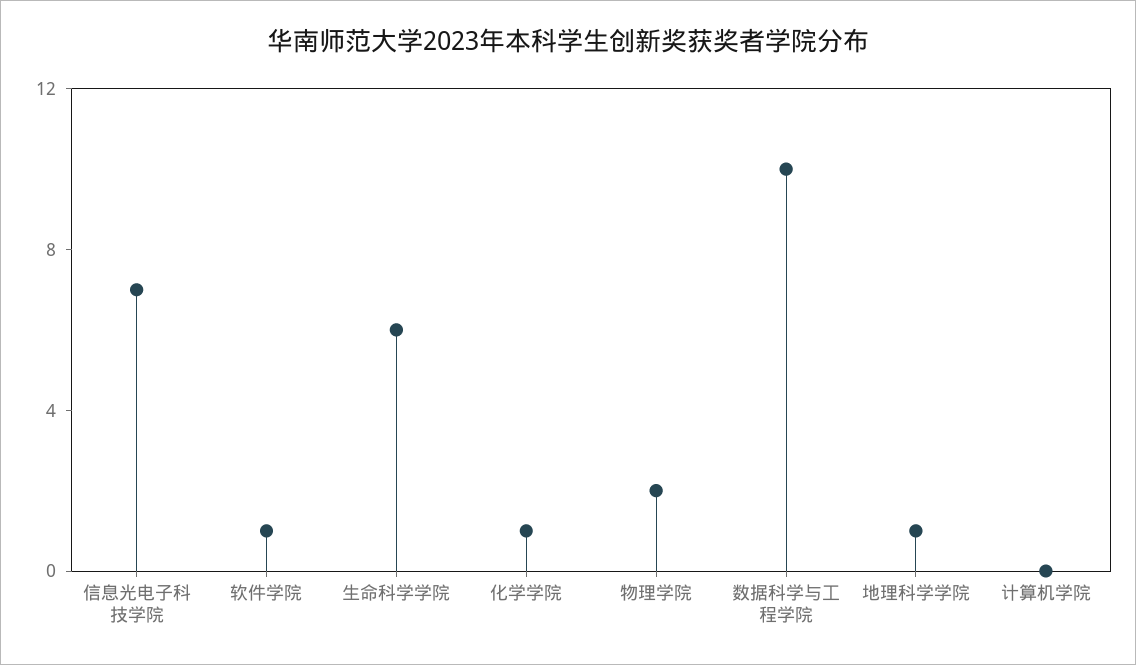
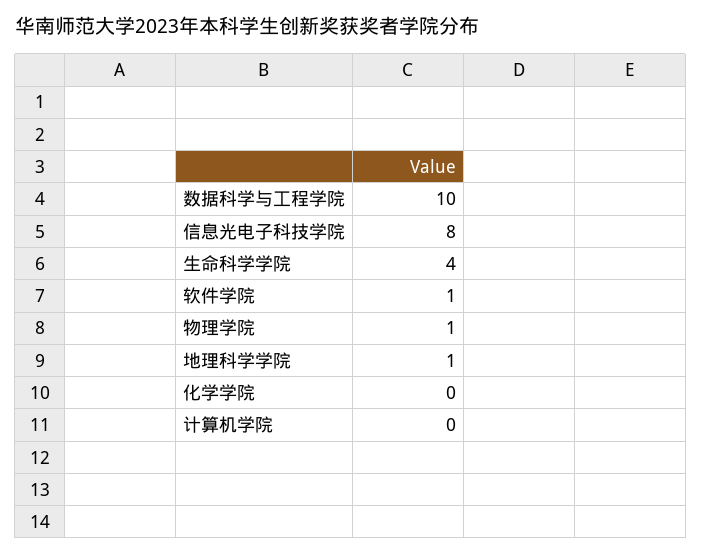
  {
-   "信息光电子科技学院": 7,
+   "信息光电子科技学院": 8,
    "软件学院": 1,
-   "生命科学学院": 6,
+   "生命科学学院": 4,
-   "化学学院": 1,
+   "化学学院": 0,
-   "物理学院": 2,
+   "物理学院": 1,
    "数据科学与工程学院": 10,
    "地理科学学院": 1,
    "计算机学院": 0
  }

